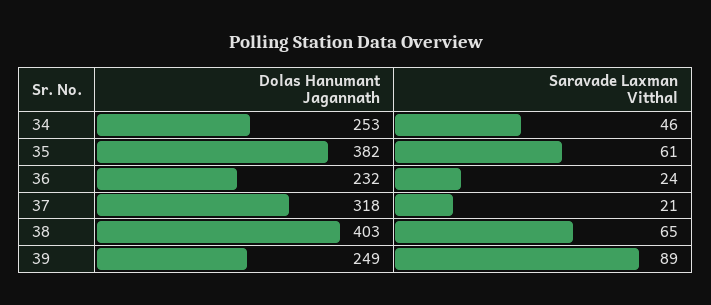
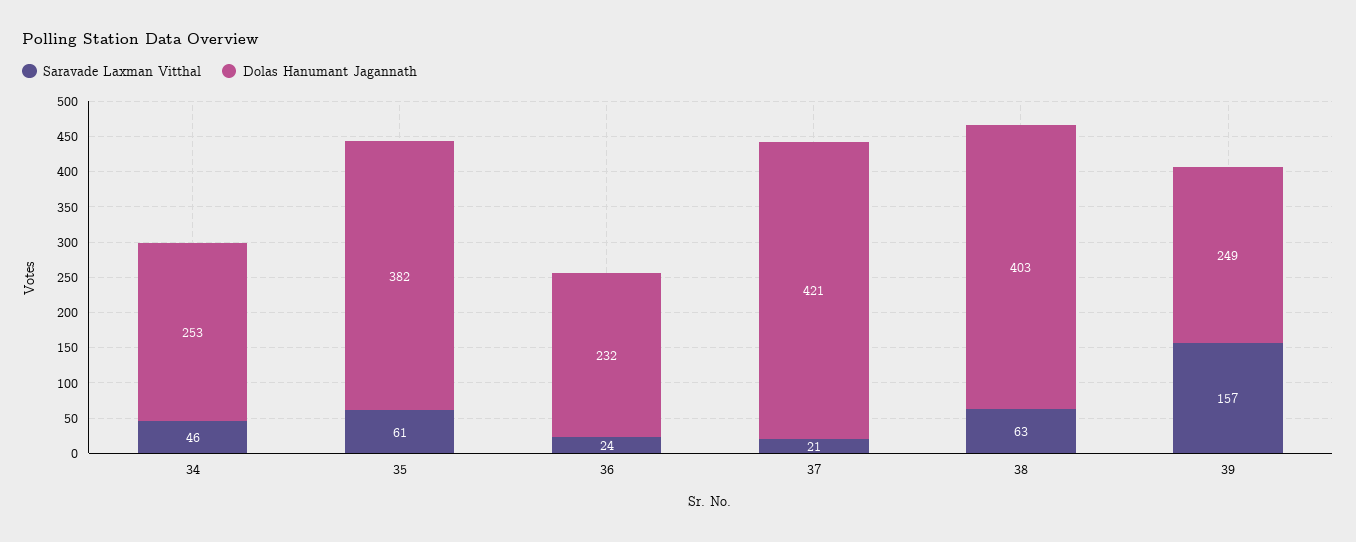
  {
    "Dolas Hanumant Jagannath": {
      "34": 253,
      "35": 382,
      "36": 232,
-     "37": 318,
+     "37": 421,
      "38": 403,
      "39": 249
    },
    "Saravade Laxman Vitthal": {
      "34": 46,
      "35": 61,
      "36": 24,
      "37": 21,
-     "38": 65,
+     "38": 63,
-     "39": 89
+     "39": 157
    }
  }

